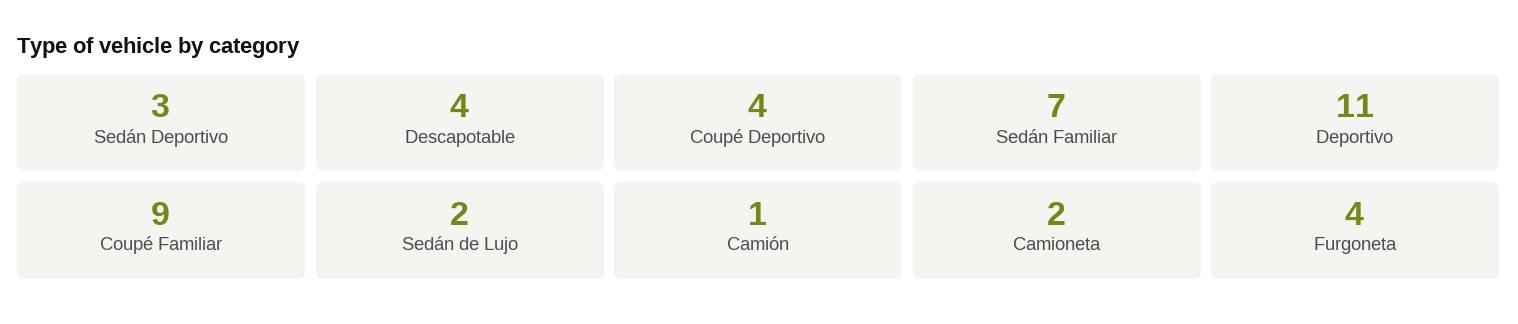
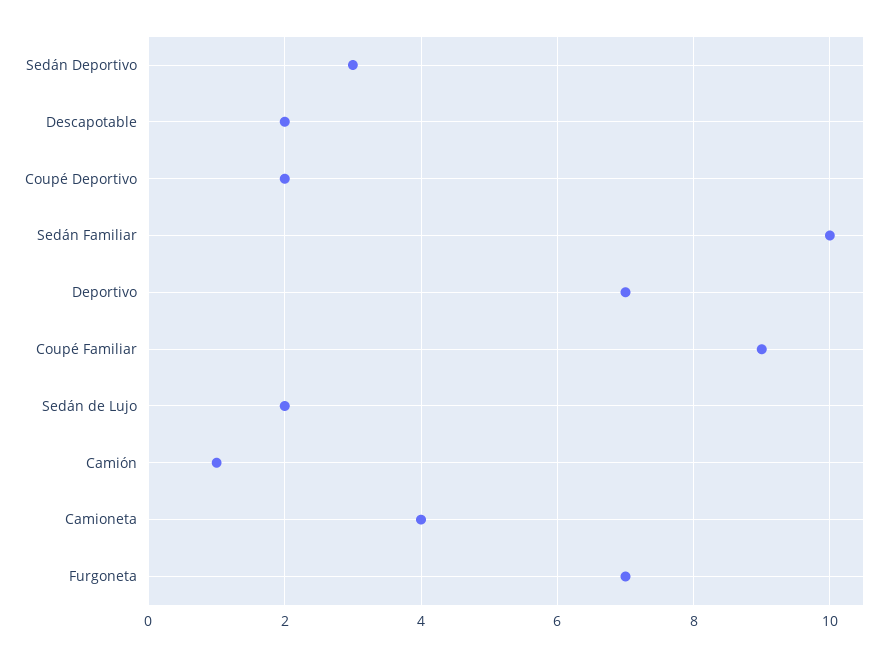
  {
    "Sedán Deportivo": 3,
-   "Descapotable": 4,
+   "Descapotable": 2,
-   "Coupé Deportivo": 4,
+   "Coupé Deportivo": 2,
-   "Sedán Familiar": 7,
+   "Sedán Familiar": 10,
-   "Deportivo": 11,
+   "Deportivo": 7,
    "Coupé Familiar": 9,
    "Sedán de Lujo": 2,
    "Camión": 1,
-   "Camioneta": 2,
+   "Camioneta": 4,
-   "Furgoneta": 4
+   "Furgoneta": 7
  }

